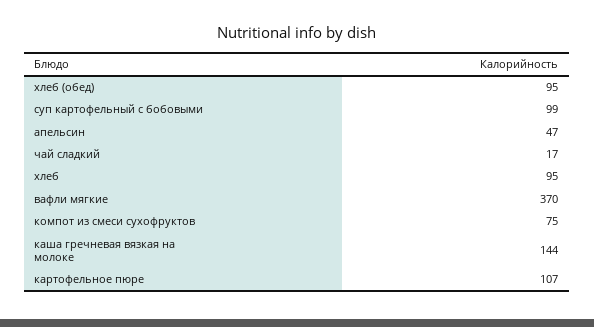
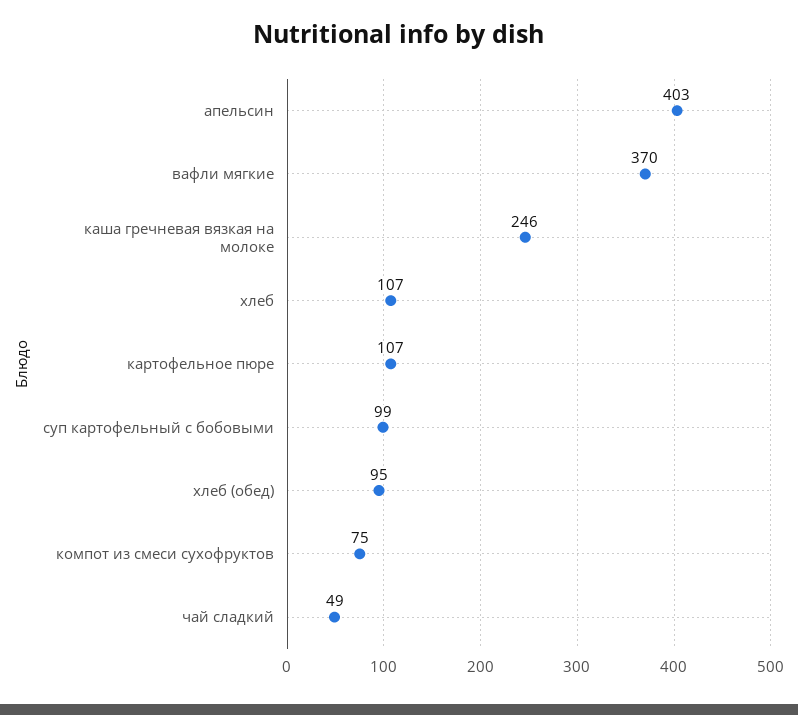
  {
    "хлеб (обед)": 95,
    "суп картофельный с бобовыми": 99,
-   "апельсин": 47,
+   "апельсин": 403,
-   "чай сладкий": 17,
+   "чай сладкий": 49,
-   "хлеб": 95,
+   "хлеб": 107,
    "вафли мягкие": 370,
    "компот из смеси сухофруктов": 75,
-   "каша гречневая вязкая на молоке": 144,
+   "каша гречневая вязкая на молоке": 246,
    "картофельное пюре": 107
  }

